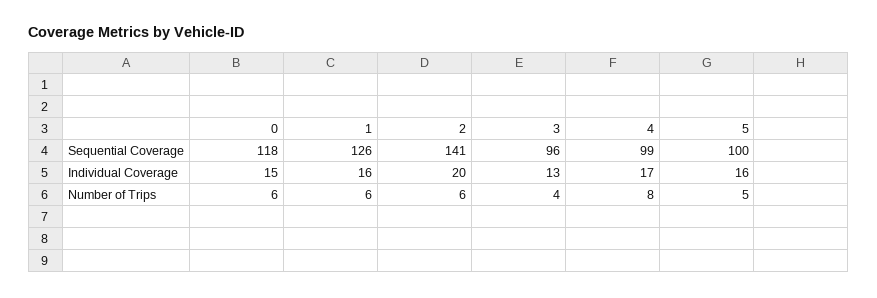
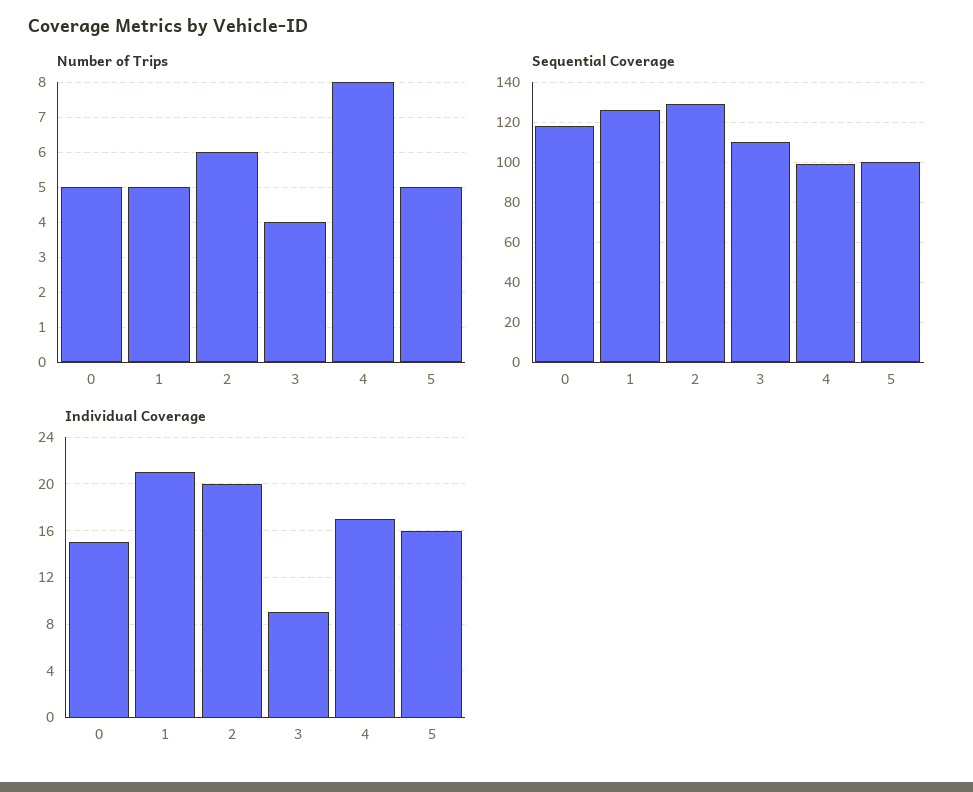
  {
    "Sequential Coverage": {
      "0": 118,
      "1": 126,
-     "2": 141,
+     "2": 130,
-     "3": 96,
+     "3": 110,
      "4": 99,
      "5": 100
    },
    "Individual Coverage": {
      "0": 15,
-     "1": 16,
+     "1": 21,
      "2": 20,
-     "3": 13,
+     "3": 9,
      "4": 17,
      "5": 16
    },
    "Number of Trips": {
-     "0": 6,
+     "0": 5,
-     "1": 6,
+     "1": 5,
      "2": 6,
      "3": 4,
      "4": 8,
      "5": 5
    }
  }

